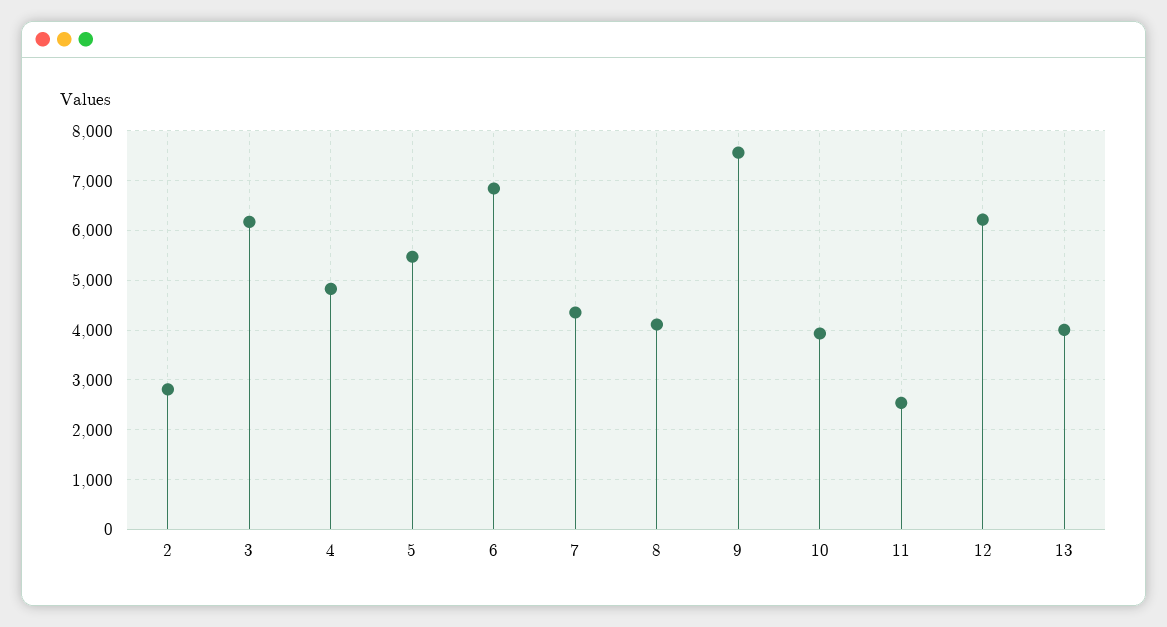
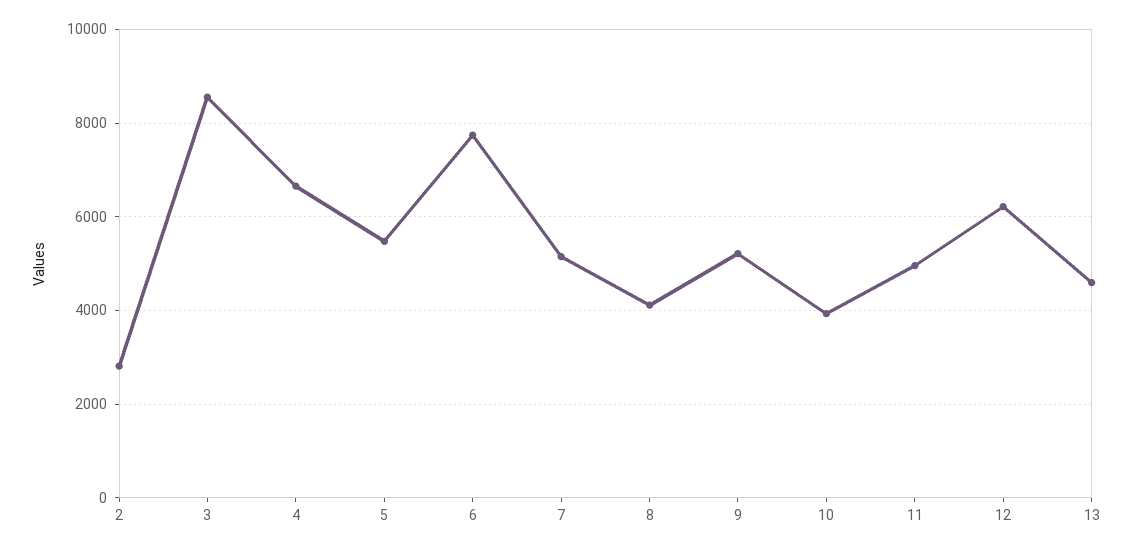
  {
    "2": 2800,
-   "3": 6200,
+   "3": 8600,
-   "4": 4800,
+   "4": 6600,
    "5": 5400,
-   "6": 6800,
+   "6": 7800,
-   "7": 4400,
+   "7": 5200,
    "8": 4200,
-   "9": 7600,
+   "9": 5200,
    "10": 4000,
-   "11": 2600,
+   "11": 5000,
    "12": 6200,
-   "13": 4000
+   "13": 4600
  }

